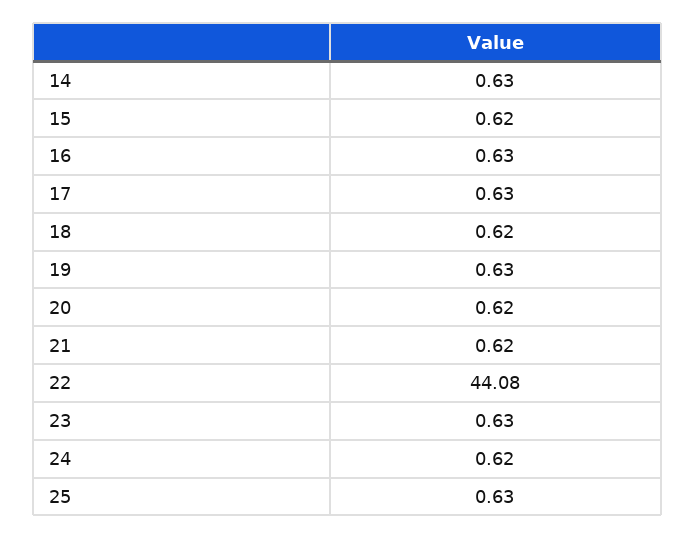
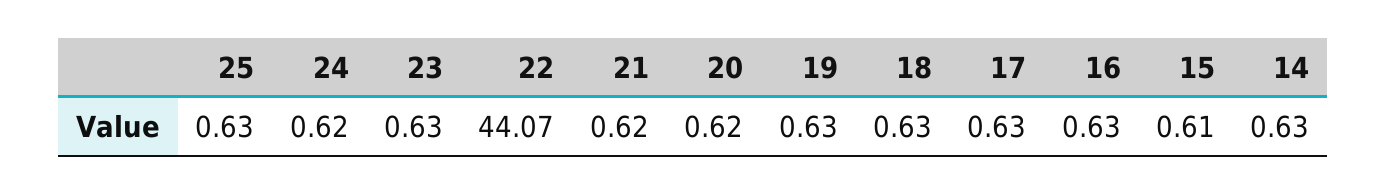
  {
    "14": 0.63,
-   "15": 0.62,
+   "15": 0.61,
    "16": 0.63,
    "17": 0.63,
-   "18": 0.62,
+   "18": 0.63,
    "19": 0.63,
    "20": 0.62,
    "21": 0.62,
-   "22": 44.08,
+   "22": 44.07,
    "23": 0.63,
    "24": 0.62,
    "25": 0.63
  }

